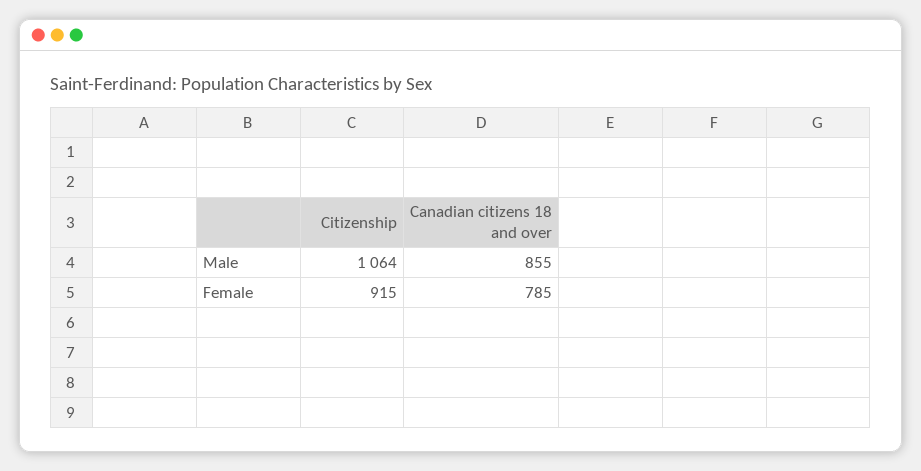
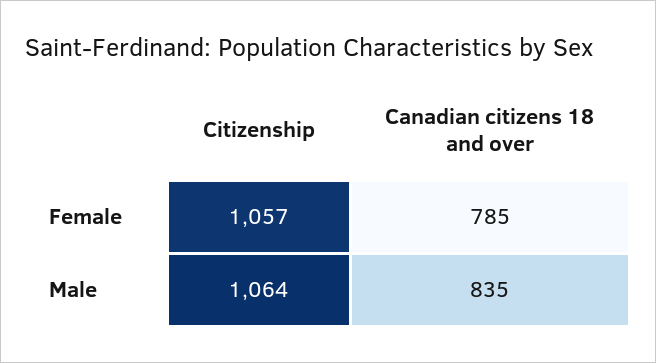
  {
    "Citizenship": {
      "Male": 1064,
-     "Female": 915
+     "Female": 1057
    },
    "Canadian citizens 18 and over": {
-     "Male": 855,
+     "Male": 835,
      "Female": 785
    }
  }

